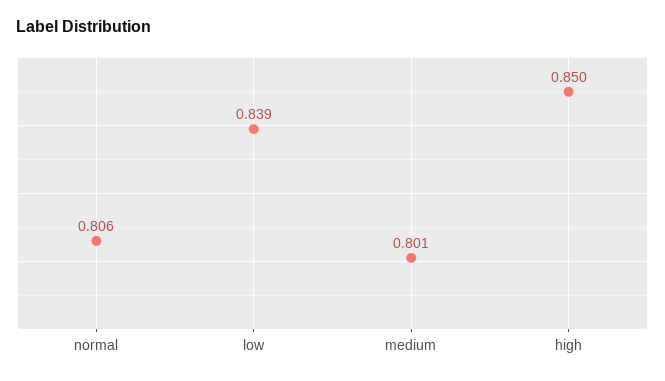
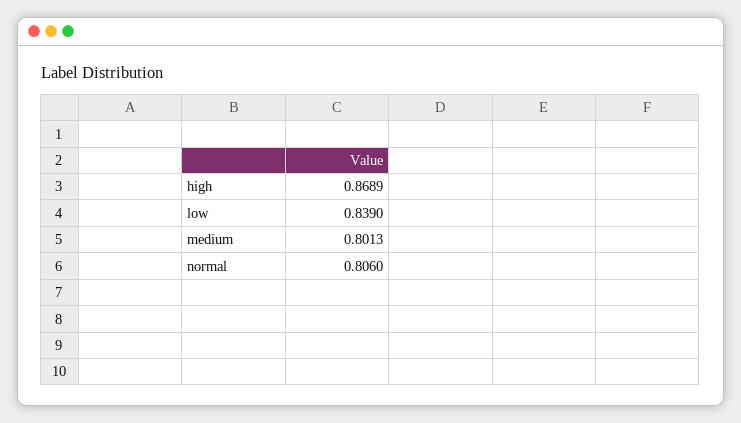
  {
    "normal": 0.806,
    "low": 0.839,
    "medium": 0.8013,
-   "high": 0.85
+   "high": 0.8689
  }

